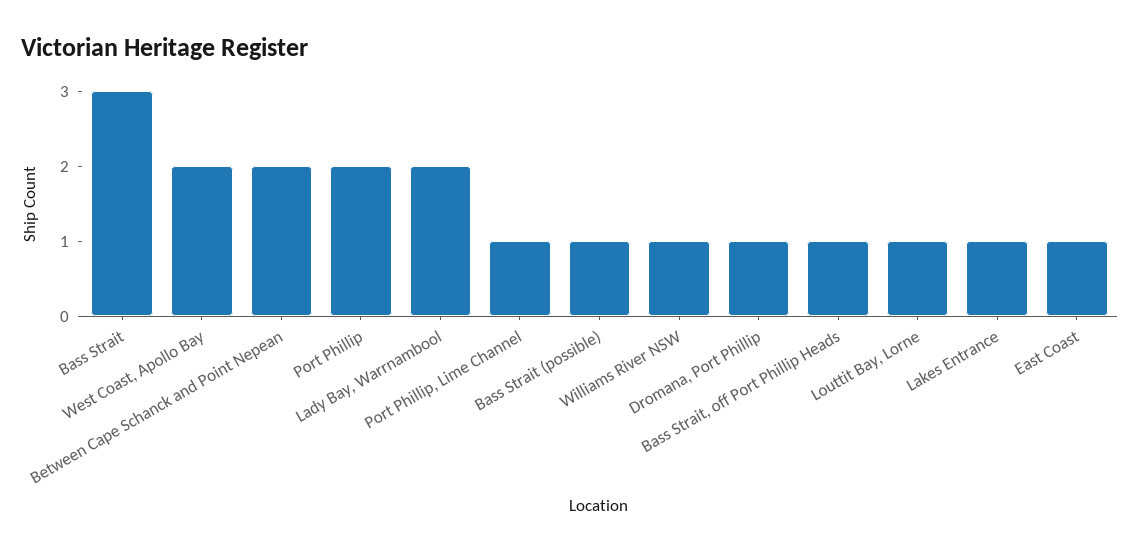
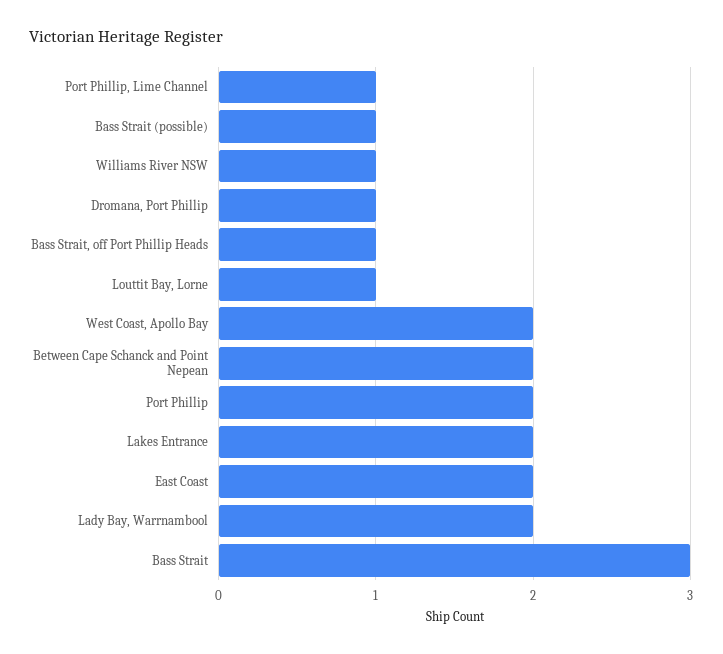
  {
    "Bass Strait": 3,
    "West Coast, Apollo Bay": 2,
    "Between Cape Schanck and Point Nepean": 2,
    "Port Phillip": 2,
    "Lady Bay, Warrnambool": 2,
    "Port Phillip, Lime Channel": 1,
    "Bass Strait (possible)": 1,
    "Williams River NSW": 1,
    "Dromana, Port Phillip": 1,
    "Bass Strait, off Port Phillip Heads": 1,
    "Louttit Bay, Lorne": 1,
-   "Lakes Entrance": 1,
+   "Lakes Entrance": 2,
-   "East Coast": 1
+   "East Coast": 2
  }

